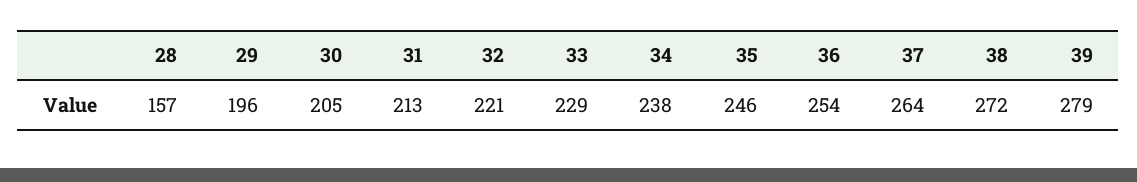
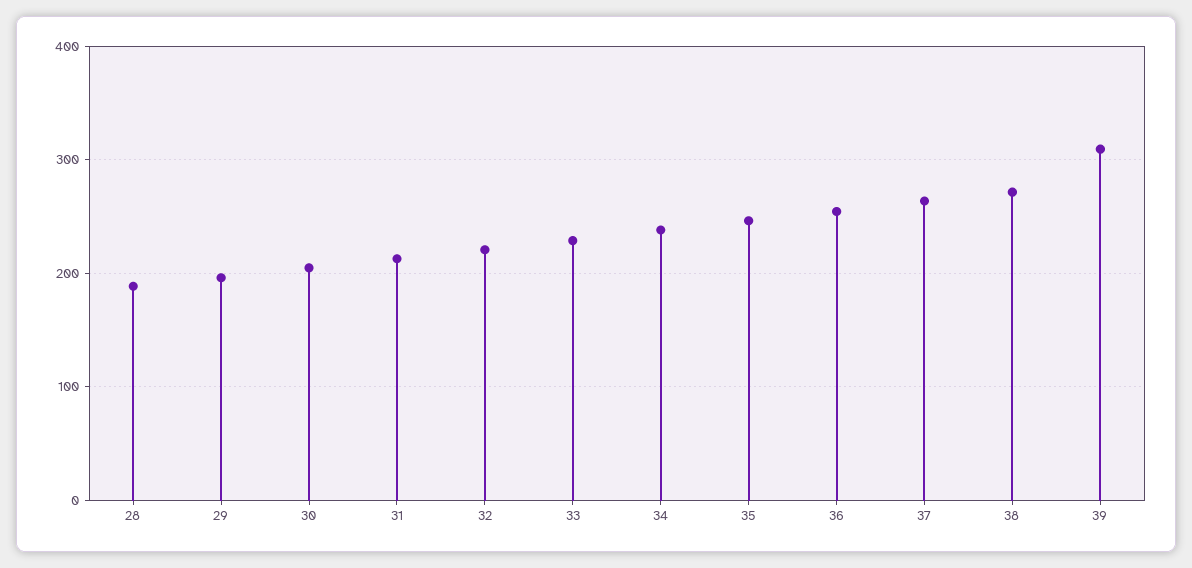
  {
-   "28": 157,
+   "28": 190,
    "29": 196,
    "30": 205,
    "31": 213,
    "32": 221,
    "33": 229,
    "34": 238,
    "35": 246,
    "36": 254,
    "37": 264,
    "38": 272,
-   "39": 279
+   "39": 310
  }

